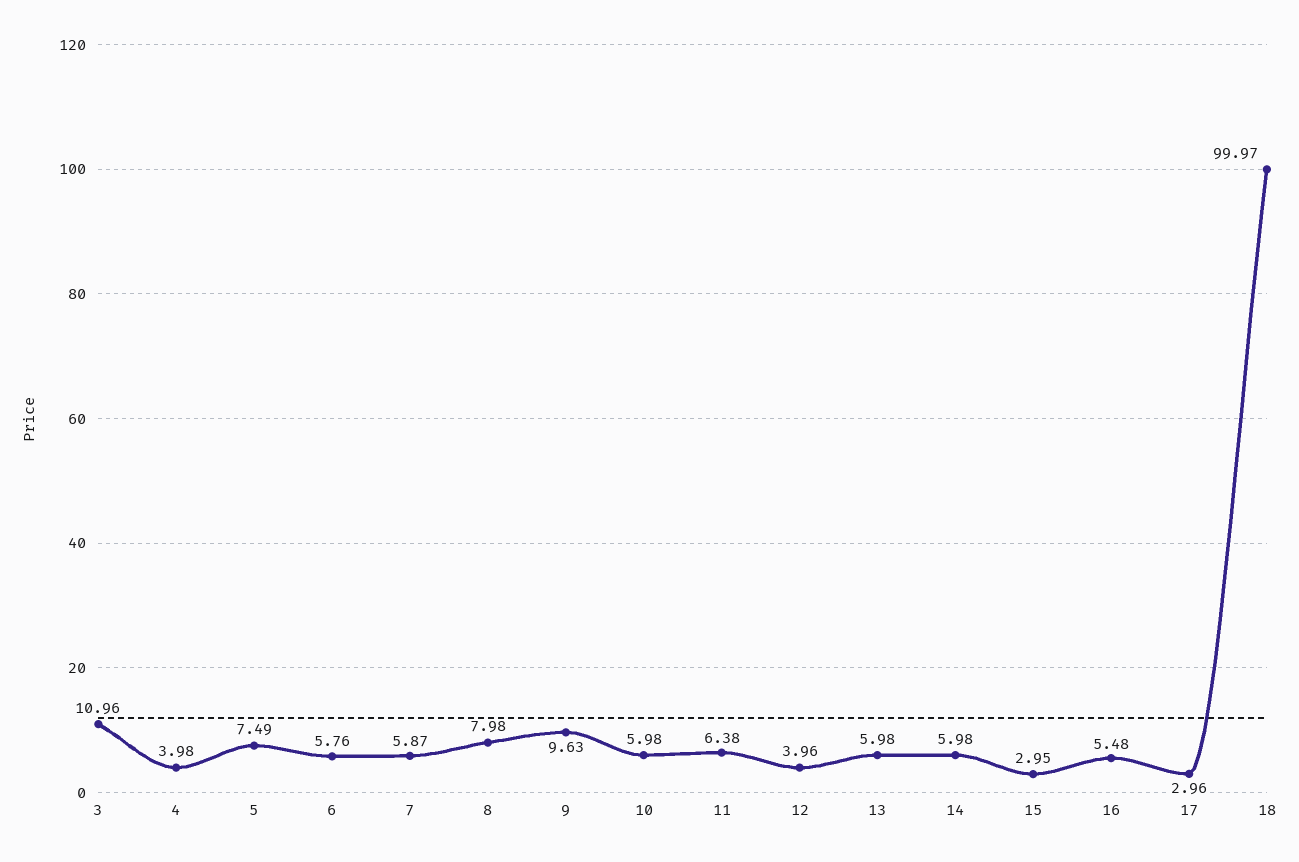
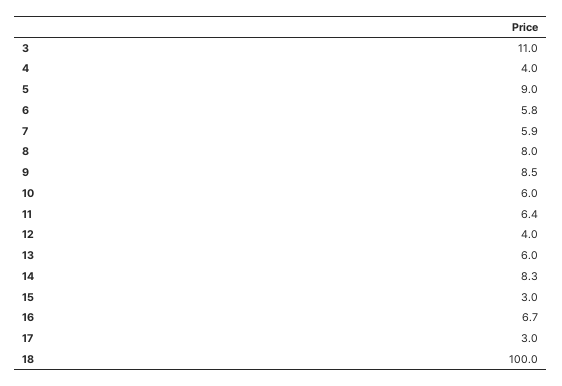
  {
    "3": 10.96,
    "4": 3.98,
-   "5": 7.49,
+   "5": 9,
    "6": 5.76,
    "7": 5.87,
    "8": 7.98,
-   "9": 9.63,
+   "9": 8.5,
    "10": 5.98,
    "11": 6.38,
    "12": 3.96,
    "13": 5.98,
-   "14": 5.98,
+   "14": 8.3,
    "15": 2.95,
-   "16": 5.48,
+   "16": 6.7,
    "17": 2.96,
    "18": 99.97
  }

